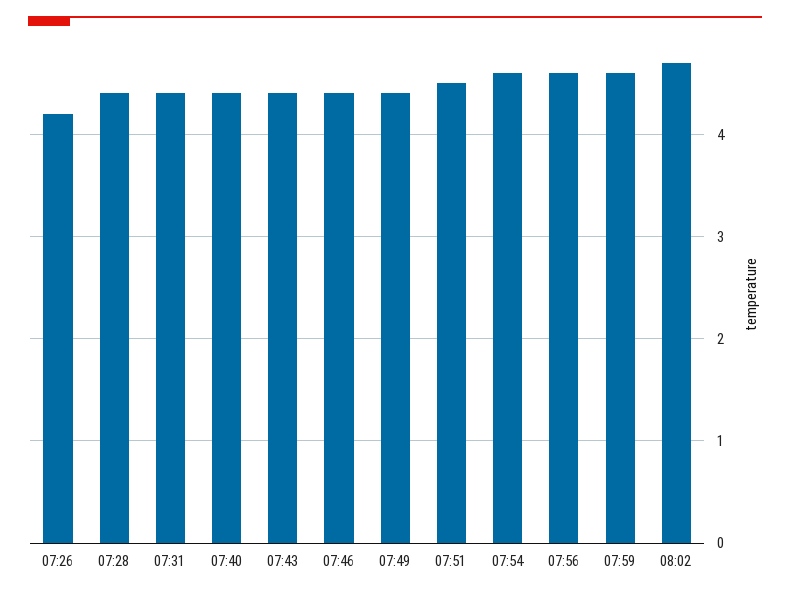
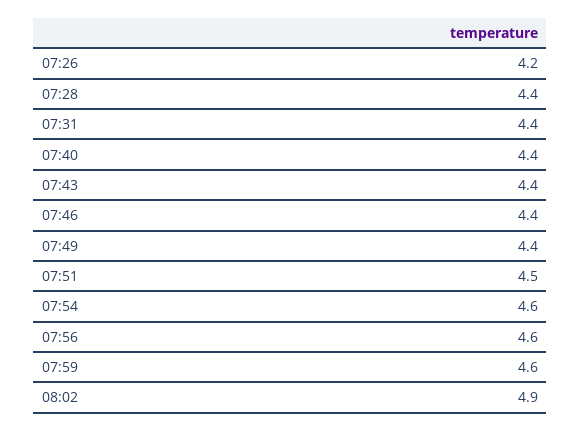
  {
    "07:26": 4.2,
    "07:28": 4.4,
    "07:31": 4.4,
    "07:40": 4.4,
    "07:43": 4.4,
    "07:46": 4.4,
    "07:49": 4.4,
    "07:51": 4.5,
    "07:54": 4.6,
    "07:56": 4.6,
    "07:59": 4.6,
-   "08:02": 4.7
+   "08:02": 4.9
  }

